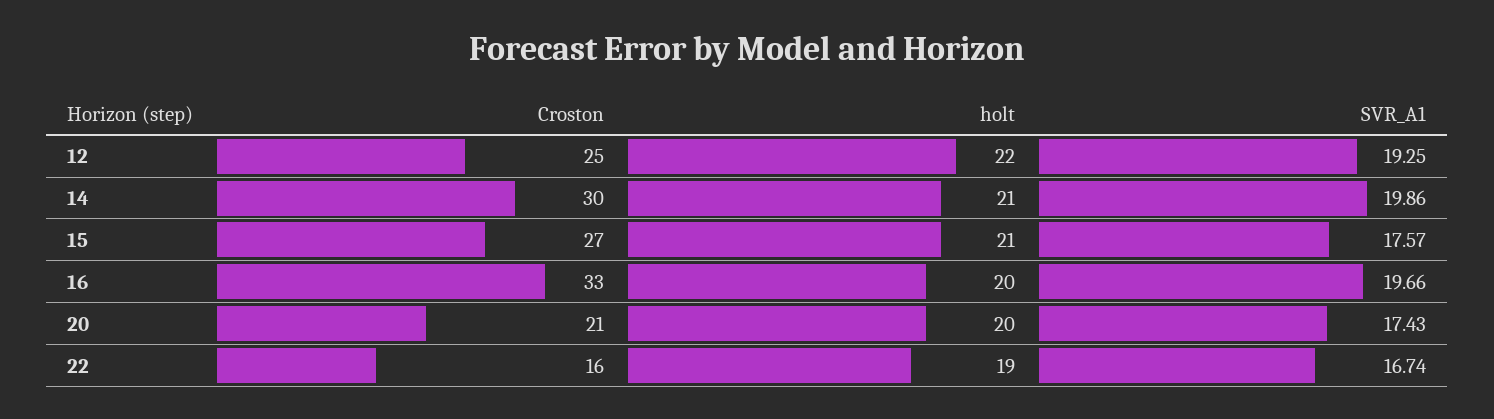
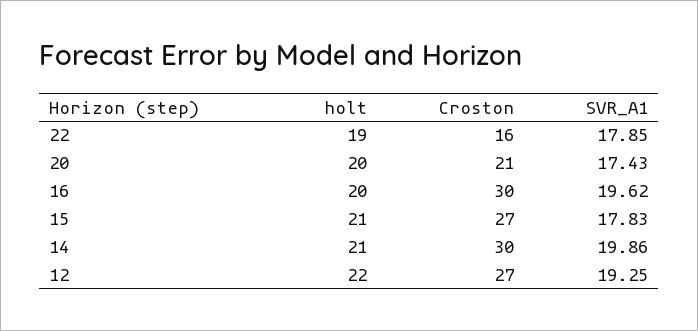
  {
    "Croston": {
-     "12": 25,
+     "12": 27,
      "14": 30,
      "15": 27,
-     "16": 33,
+     "16": 30,
      "20": 21,
      "22": 16
    },
    "holt": {
      "12": 22,
      "14": 21,
      "15": 21,
      "16": 20,
      "20": 20,
      "22": 19
    },
    "SVR_A1": {
      "12": 19.25,
      "14": 19.86,
-     "15": 17.57,
+     "15": 17.83,
-     "16": 19.66,
+     "16": 19.62,
      "20": 17.43,
-     "22": 16.74
+     "22": 17.85
    }
  }

